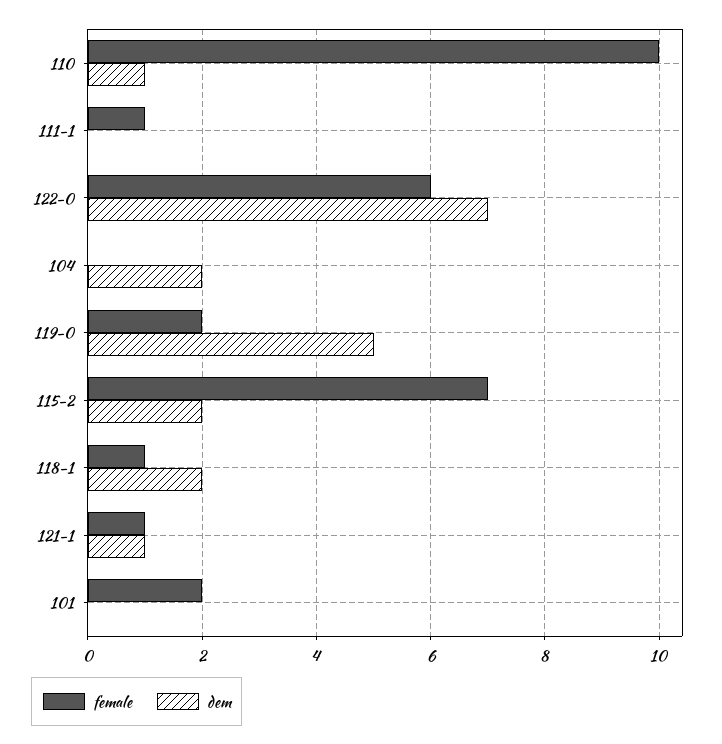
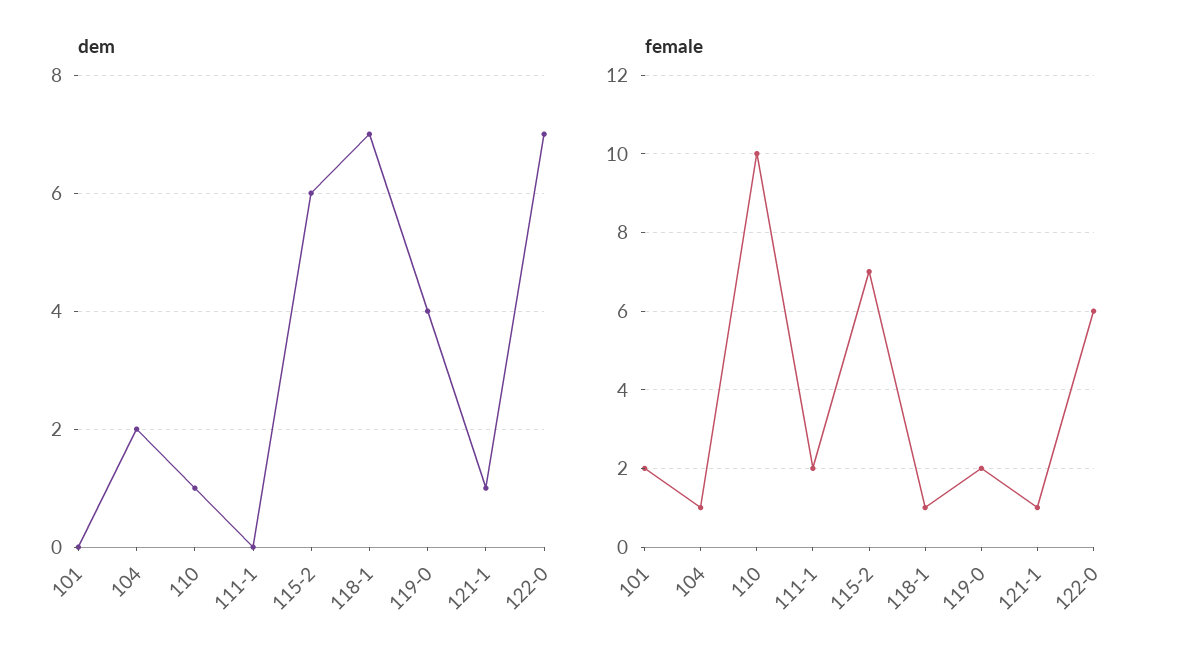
  {
    "female": {
      "110": 10,
-     "111-1": 1,
+     "111-1": 2,
      "122-0": 6,
-     "104": 0,
+     "104": 1,
      "119-0": 2,
      "115-2": 7,
      "118-1": 1,
      "121-1": 1,
      "101": 2
    },
    "dem": {
      "110": 1,
      "111-1": 0,
      "122-0": 7,
      "104": 2,
-     "119-0": 5,
+     "119-0": 4,
-     "115-2": 2,
+     "115-2": 6,
-     "118-1": 2,
+     "118-1": 7,
      "121-1": 1,
      "101": 0
    }
  }

